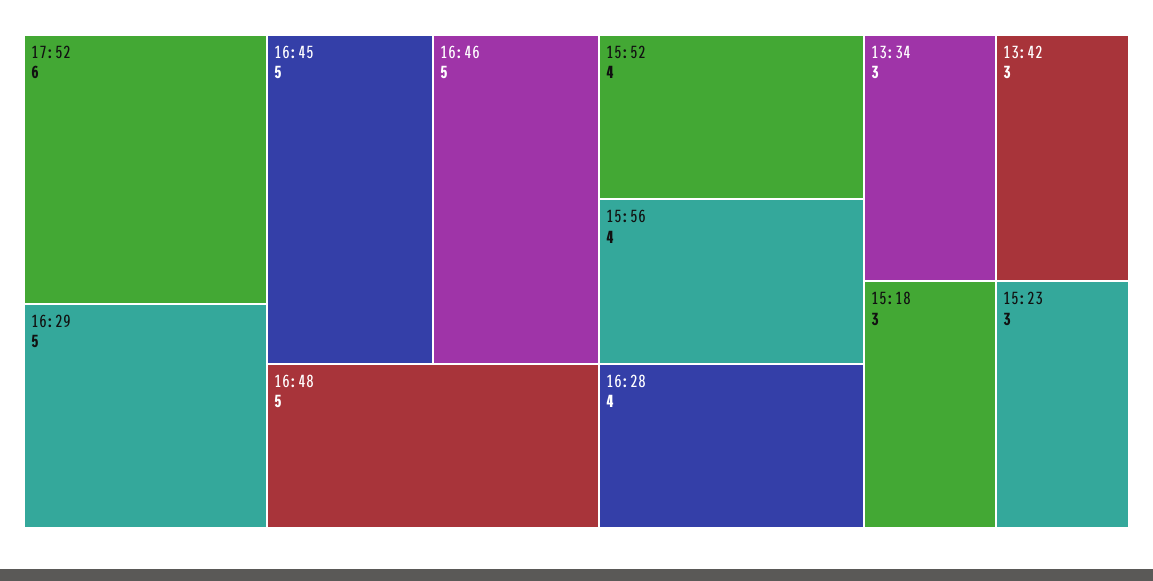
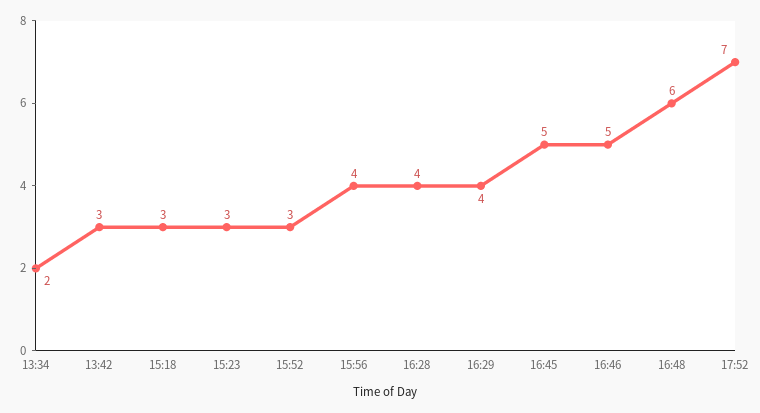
  {
-   "17:52": 6,
+   "17:52": 7,
-   "16:29": 5,
+   "16:29": 4,
    "16:45": 5,
    "16:46": 5,
-   "16:48": 5,
+   "16:48": 6,
-   "15:52": 4,
+   "15:52": 3,
    "15:56": 4,
    "16:28": 4,
-   "13:34": 3,
+   "13:34": 2,
    "13:42": 3,
    "15:18": 3,
    "15:23": 3
  }

